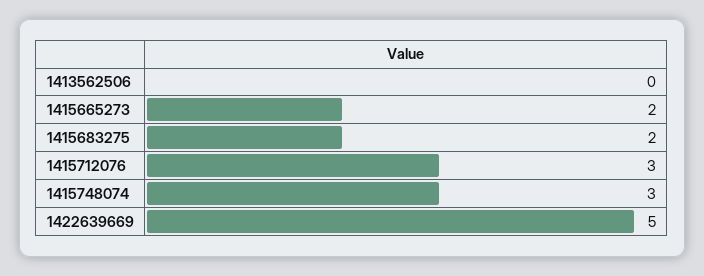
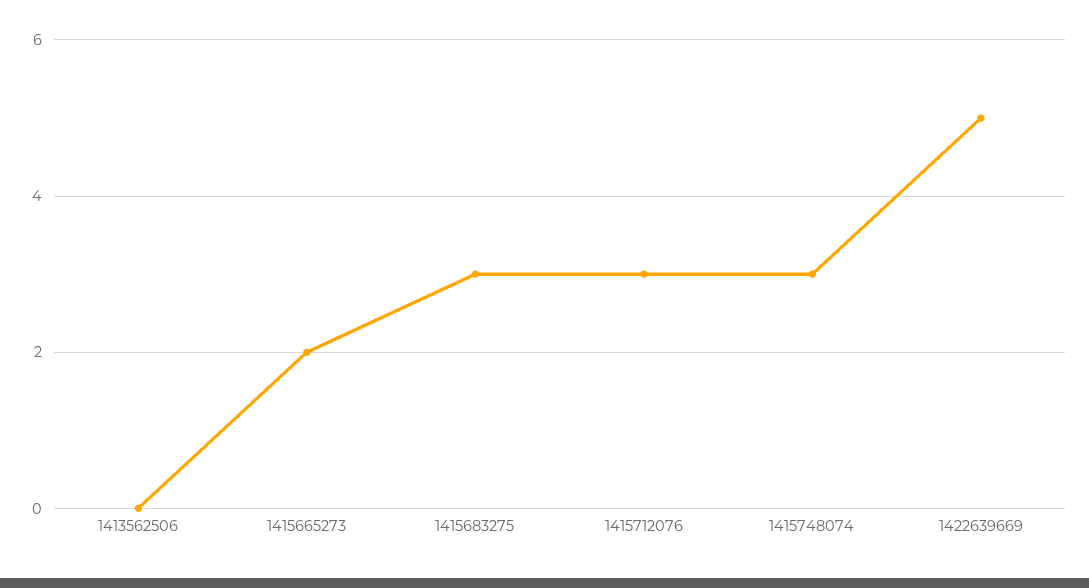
  {
    "1413562506": 0,
    "1415665273": 2,
-   "1415683275": 2,
+   "1415683275": 3,
    "1415712076": 3,
    "1415748074": 3,
    "1422639669": 5
  }

